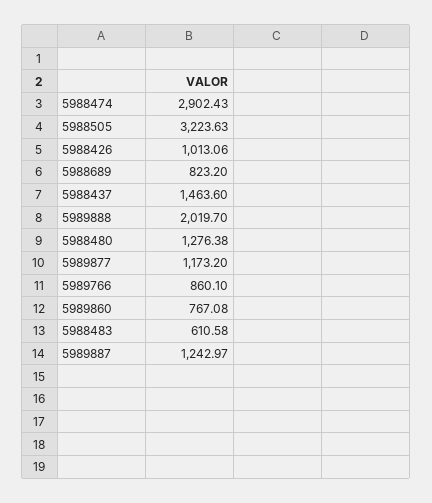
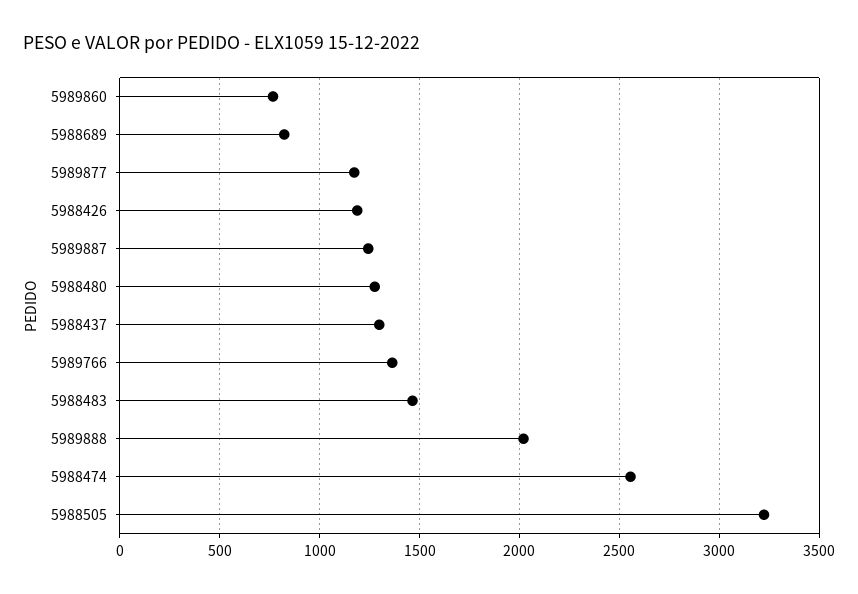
  {
-   "5988474": 2902.43,
+   "5988474": 2550,
    "5988505": 3223.63,
-   "5988426": 1013.06,
+   "5988426": 1200,
    "5988689": 823.2,
-   "5988437": 1463.6,
+   "5988437": 1300,
    "5989888": 2019.7,
    "5988480": 1276.38,
    "5989877": 1173.2,
-   "5989766": 860.1,
+   "5989766": 1350,
    "5989860": 767.08,
-   "5988483": 610.58,
+   "5988483": 1450,
    "5989887": 1242.97
  }

